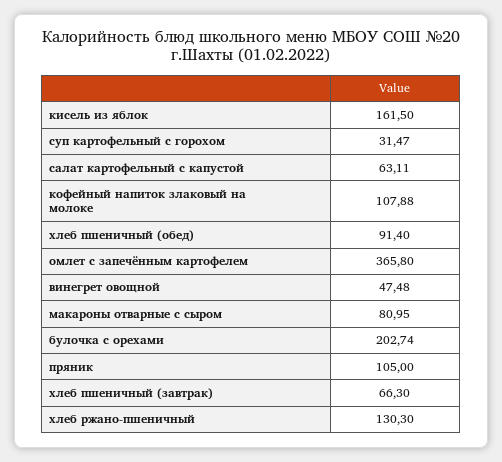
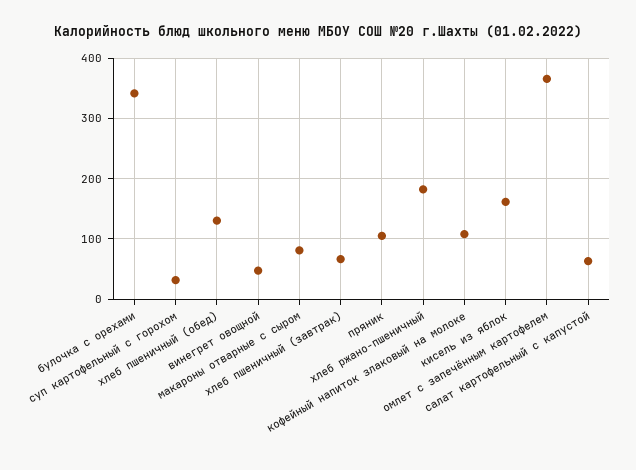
  {
    "кисель из яблок": 161.5,
    "суп картофельный с горохом": 31.47,
    "салат картофельный с капустой": 63.11,
    "кофейный напиток злаковый на молоке": 107.88,
-   "хлеб пшеничный (обед)": 91.4,
+   "хлеб пшеничный (обед)": 130,
    "омлет с запечённым картофелем": 365.8,
    "винегрет овощной": 47.48,
    "макароны отварные с сыром": 80.95,
-   "булочка с орехами": 202.74,
+   "булочка с орехами": 340,
    "пряник": 105,
    "хлеб пшеничный (завтрак)": 66.3,
-   "хлеб ржано-пшеничный": 130.3
+   "хлеб ржано-пшеничный": 180
  }

